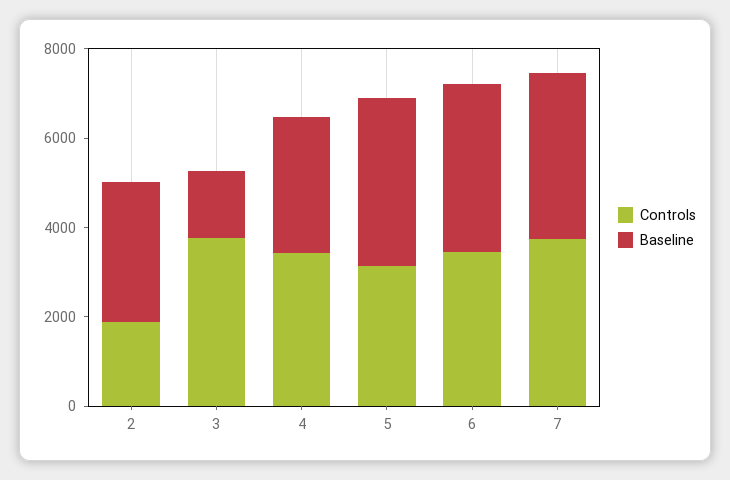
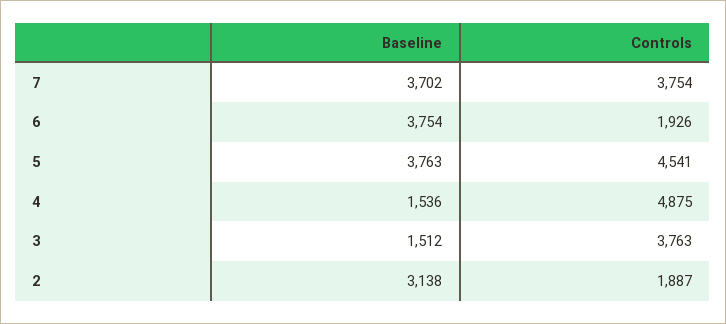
  {
    "Controls": {
      "2": 1887,
      "3": 3763,
-     "4": 3500,
+     "4": 4875,
-     "5": 3000,
+     "5": 4541,
-     "6": 3500,
+     "6": 1926,
      "7": 3754
    },
    "Baseline": {
      "2": 3138,
      "3": 1512,
-     "4": 3000,
+     "4": 1536,
      "5": 3763,
      "6": 3754,
      "7": 3702
    }
  }

